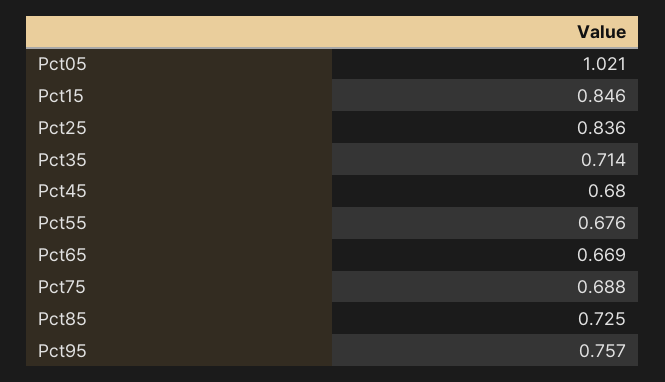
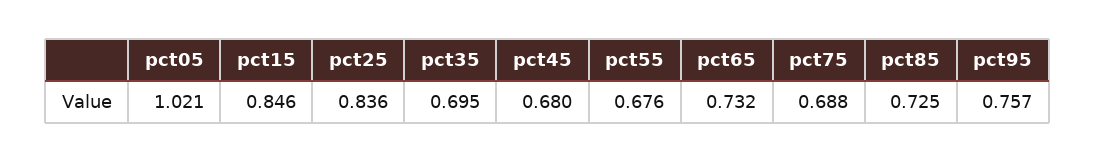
  {
    "Pct05": 1.021,
    "Pct15": 0.846,
    "Pct25": 0.836,
-   "Pct35": 0.714,
+   "Pct35": 0.695,
    "Pct45": 0.68,
    "Pct55": 0.676,
-   "Pct65": 0.669,
+   "Pct65": 0.732,
    "Pct75": 0.688,
    "Pct85": 0.725,
    "Pct95": 0.757
  }

